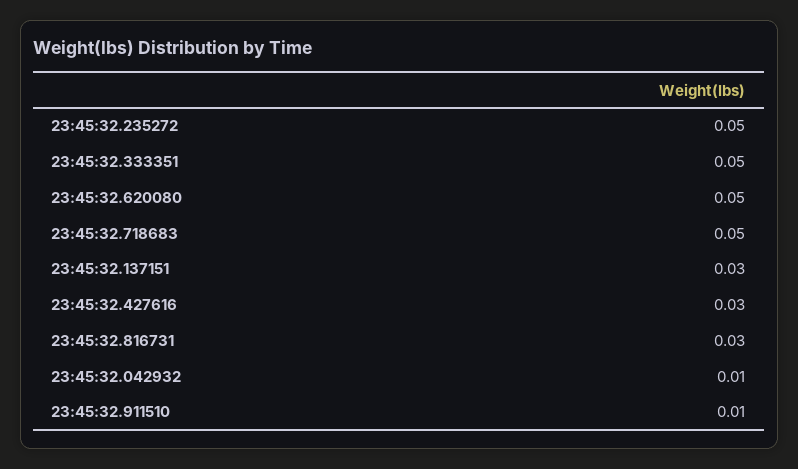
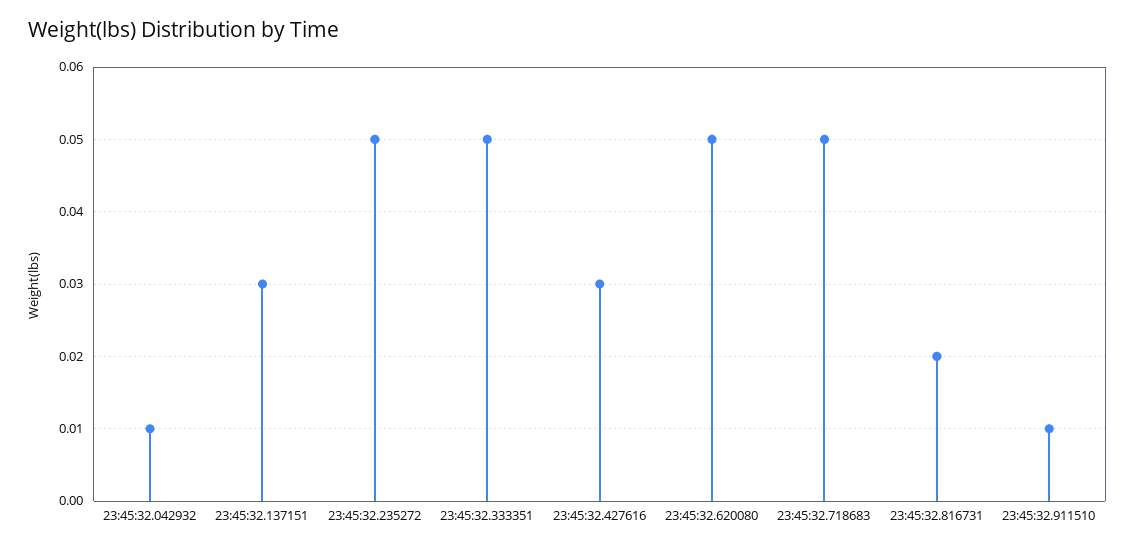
  {
    "23:45:32.235272": 0.05,
    "23:45:32.333351": 0.05,
    "23:45:32.620080": 0.05,
    "23:45:32.718683": 0.05,
    "23:45:32.137151": 0.03,
    "23:45:32.427616": 0.03,
-   "23:45:32.816731": 0.03,
+   "23:45:32.816731": 0.02,
    "23:45:32.042932": 0.01,
    "23:45:32.911510": 0.01
  }

